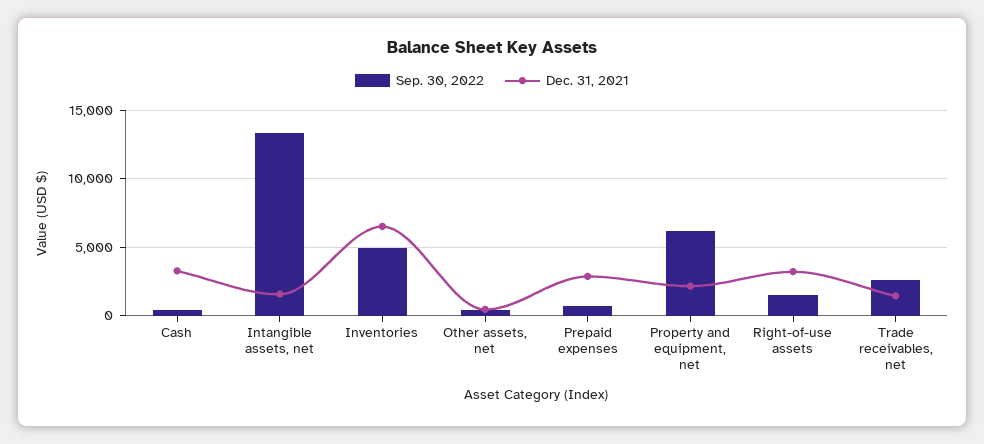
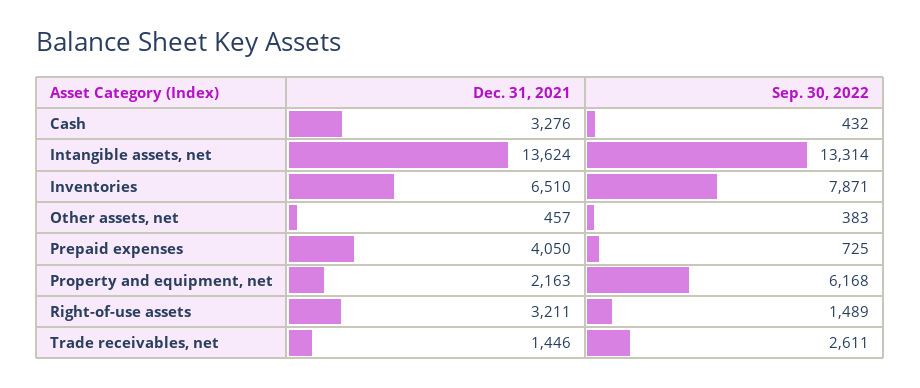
  {
    "Sep. 30, 2022": {
      "Cash": 432,
      "Intangible assets, net": 13314,
-     "Inventories": 5000,
+     "Inventories": 7871,
      "Other assets, net": 383,
      "Prepaid expenses": 725,
      "Property and equipment, net": 6168,
      "Right-of-use assets": 1489,
      "Trade receivables, net": 2611
    },
    "Dec. 31, 2021": {
      "Cash": 3276,
-     "Intangible assets, net": 1500,
+     "Intangible assets, net": 13624,
      "Inventories": 6510,
      "Other assets, net": 457,
-     "Prepaid expenses": 3000,
+     "Prepaid expenses": 4050,
      "Property and equipment, net": 2163,
      "Right-of-use assets": 3211,
      "Trade receivables, net": 1446
    }
  }

